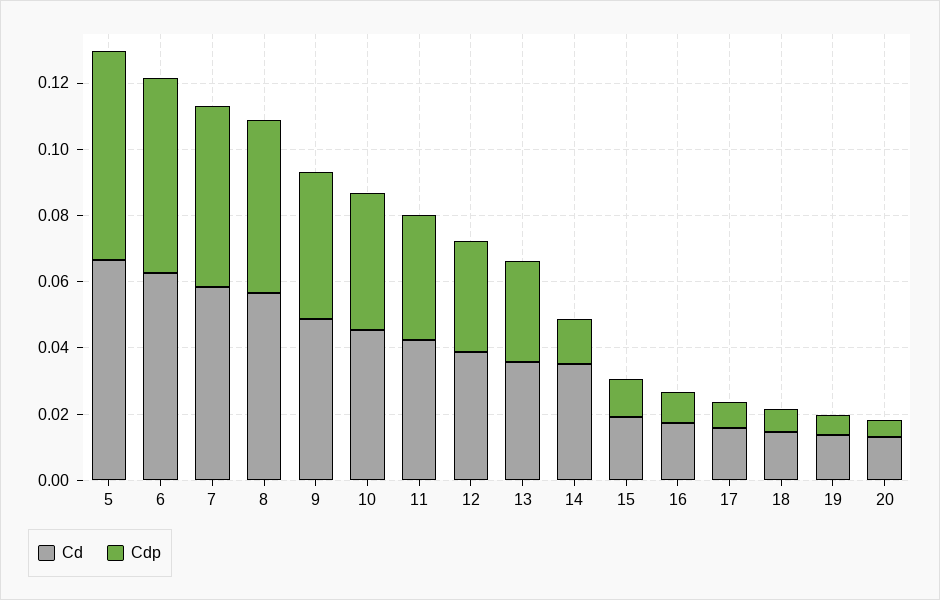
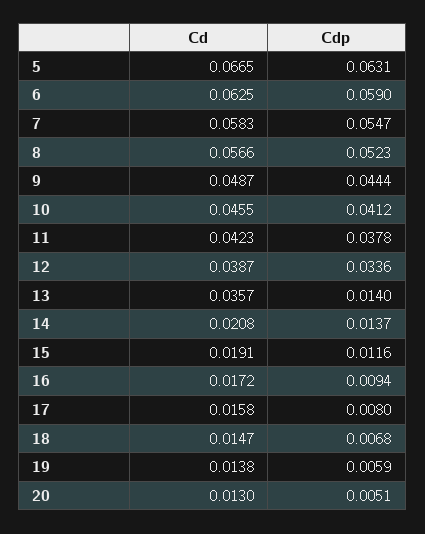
  {
    "Cd": {
      "5": 0.0665,
      "6": 0.0625,
      "7": 0.0583,
      "8": 0.0566,
      "9": 0.0487,
      "10": 0.0455,
      "11": 0.0423,
      "12": 0.0387,
      "13": 0.0357,
-     "14": 0.035,
+     "14": 0.0208,
      "15": 0.0191,
      "16": 0.0172,
      "17": 0.0158,
      "18": 0.0147,
      "19": 0.0138,
      "20": 0.013
    },
    "Cdp": {
      "5": 0.0631,
      "6": 0.059,
      "7": 0.0547,
      "8": 0.0523,
      "9": 0.0444,
      "10": 0.0412,
      "11": 0.0378,
      "12": 0.0336,
-     "13": 0.03,
+     "13": 0.014,
      "14": 0.0137,
      "15": 0.0116,
      "16": 0.0094,
      "17": 0.008,
      "18": 0.0068,
      "19": 0.0059,
      "20": 0.0051
    }
  }

